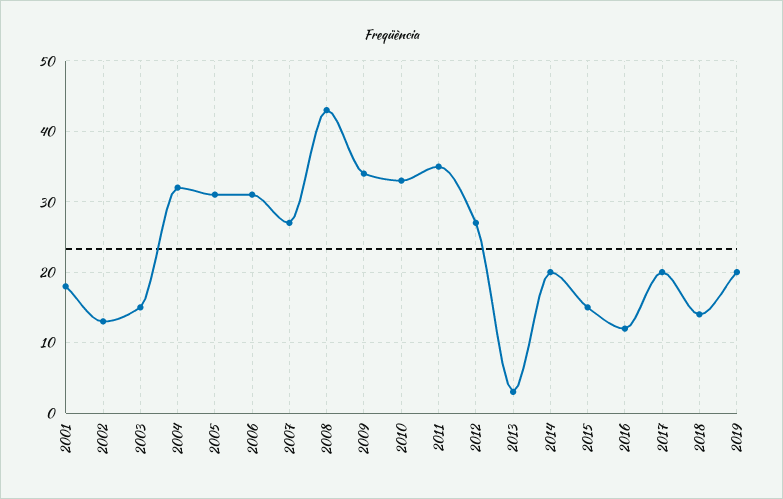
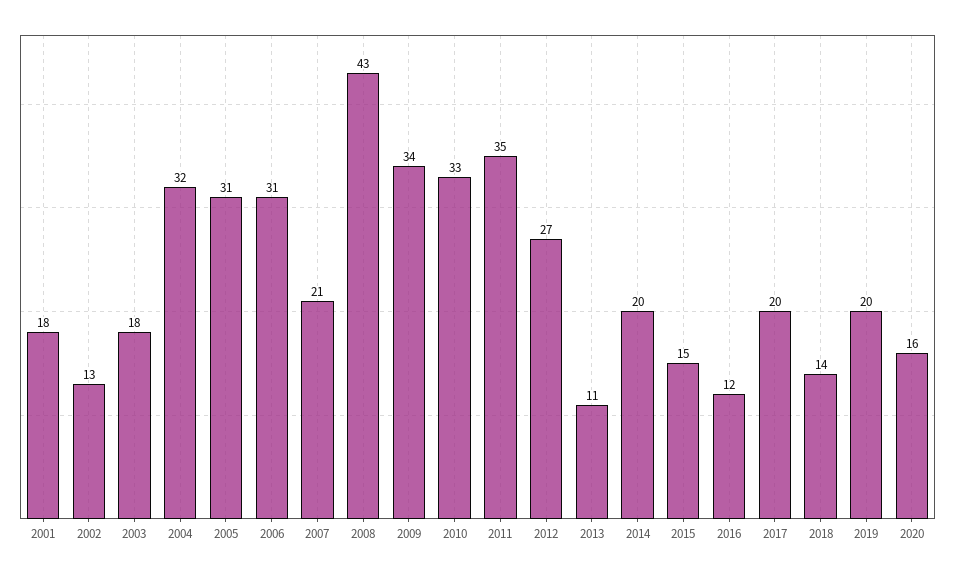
  {
    "2001": 18,
    "2002": 13,
-   "2003": 15,
+   "2003": 18,
    "2004": 32,
    "2005": 31,
    "2006": 31,
-   "2007": 27,
+   "2007": 21,
    "2008": 43,
    "2009": 34,
    "2010": 33,
    "2011": 35,
    "2012": 27,
-   "2013": 3,
+   "2013": 11,
    "2014": 20,
    "2015": 15,
    "2016": 12,
    "2017": 20,
    "2018": 14,
-   "2019": 20
+   "2019": 20,
+   "2020": 16
  }

